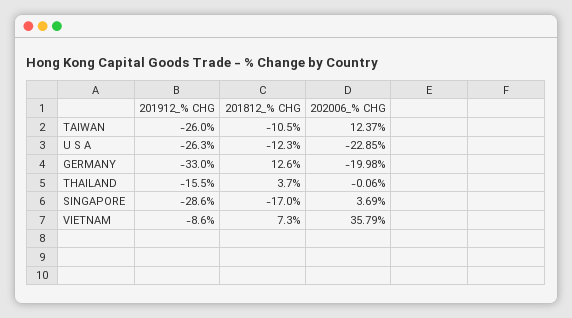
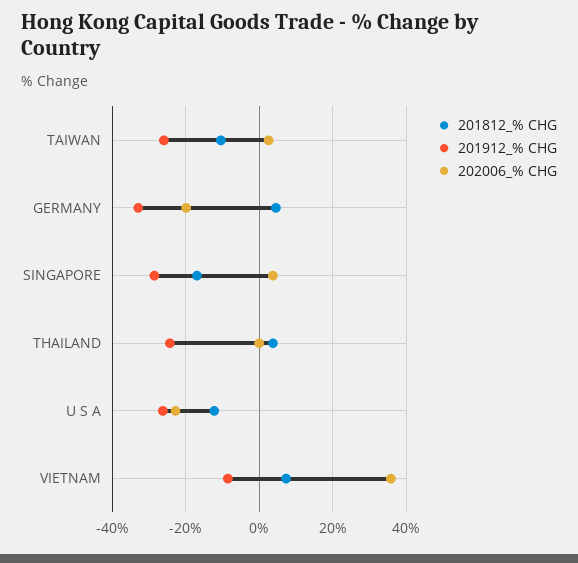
  {
    "201912_% CHG": {
      "TAIWAN": -26,
      "U S A": -26.3,
      "GERMANY": -33,
-     "THAILAND": -15.5,
+     "THAILAND": -24,
      "SINGAPORE": -28.6,
      "VIETNAM": -8.6
    },
    "201812_% CHG": {
      "TAIWAN": -10.5,
      "U S A": -12.3,
-     "GERMANY": 12.6,
+     "GERMANY": 4,
      "THAILAND": 3.7,
      "SINGAPORE": -17,
      "VIETNAM": 7.3
    },
    "202006_% CHG": {
-     "TAIWAN": 12.37,
+     "TAIWAN": 2,
      "U S A": -22.85,
      "GERMANY": -19.98,
      "THAILAND": -0.06,
      "SINGAPORE": 3.69,
      "VIETNAM": 35.79
    }
  }

